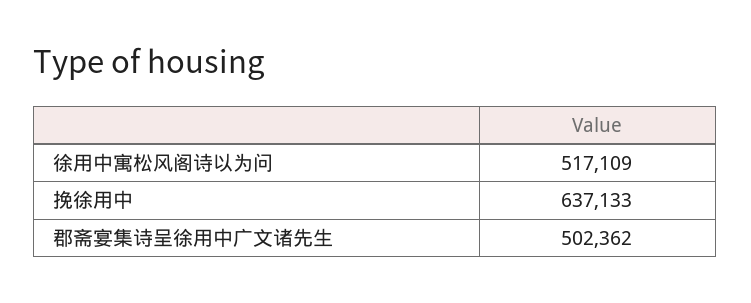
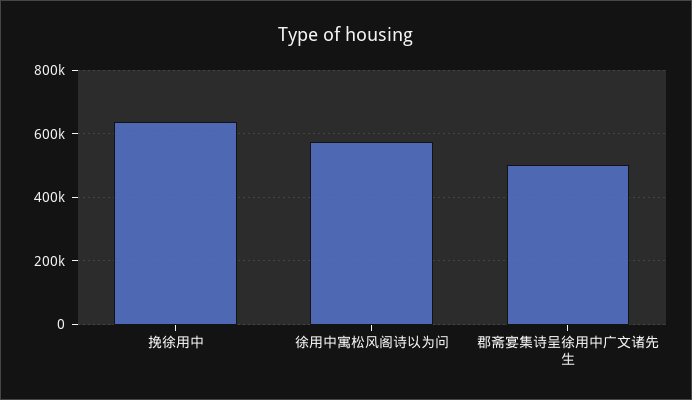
  {
-   "徐用中寓松风阁诗以为问": 517109,
+   "徐用中寓松风阁诗以为问": 580000,
    "挽徐用中": 637133,
    "郡斋宴集诗呈徐用中广文诸先生": 502362
  }

